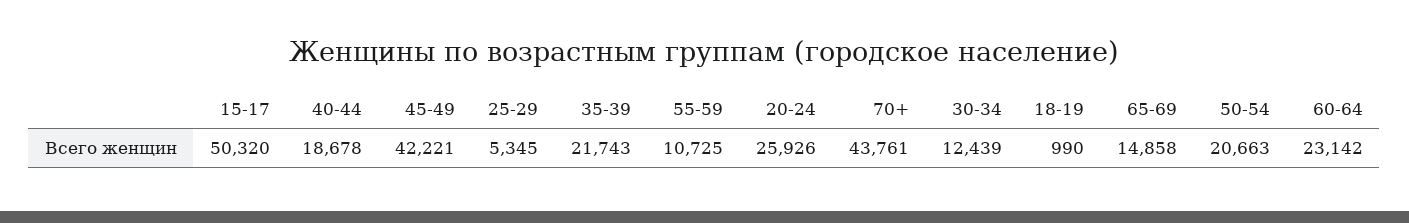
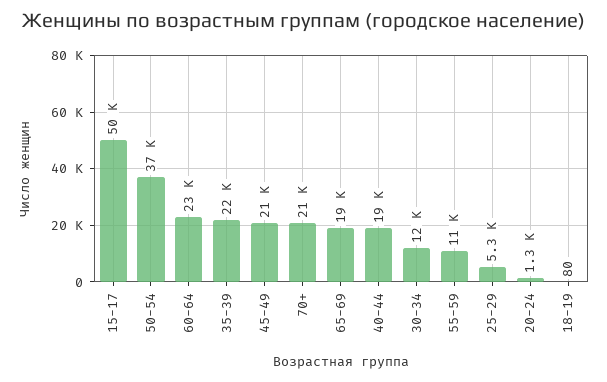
  {
    "15-17": 50320,
    "40-44": 18678,
-   "45-49": 42221,
+   "45-49": 21000,
    "25-29": 5345,
    "35-39": 21743,
    "55-59": 10725,
-   "20-24": 25926,
+   "20-24": 1300,
-   "70+": 43761,
+   "70+": 21000,
    "30-34": 12439,
-   "18-19": 990,
+   "18-19": 80,
-   "65-69": 14858,
+   "65-69": 19000,
-   "50-54": 20663,
+   "50-54": 37000,
    "60-64": 23142
  }

